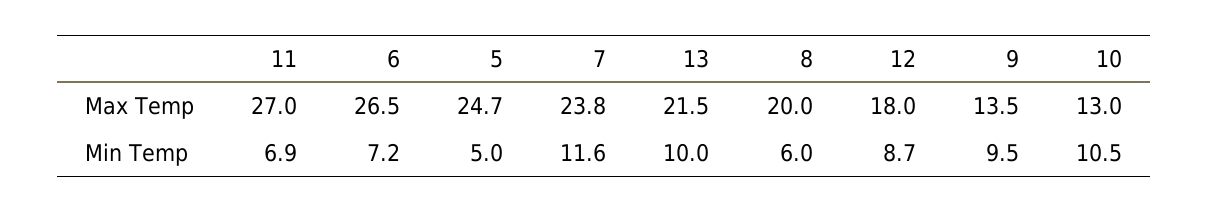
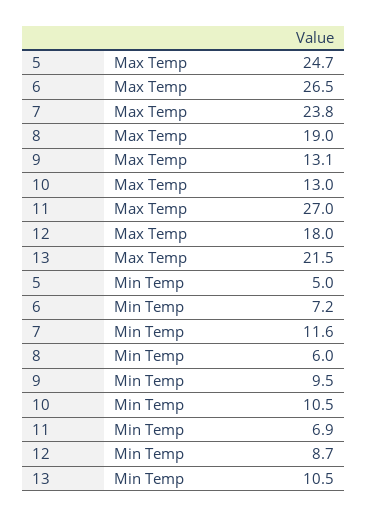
  {
    "11": {
      "Max Temp": 27,
      "Min Temp": 6.9
    },
    "6": {
      "Max Temp": 26.5,
      "Min Temp": 7.2
    },
    "5": {
      "Max Temp": 24.7,
      "Min Temp": 5
    },
    "7": {
      "Max Temp": 23.8,
      "Min Temp": 11.6
    },
    "13": {
      "Max Temp": 21.5,
-     "Min Temp": 10
+     "Min Temp": 10.5
    },
    "8": {
-     "Max Temp": 20,
+     "Max Temp": 19,
      "Min Temp": 6
    },
    "12": {
      "Max Temp": 18,
      "Min Temp": 8.7
    },
    "9": {
-     "Max Temp": 13.5,
+     "Max Temp": 13.1,
      "Min Temp": 9.5
    },
    "10": {
      "Max Temp": 13,
      "Min Temp": 10.5
    }
  }

